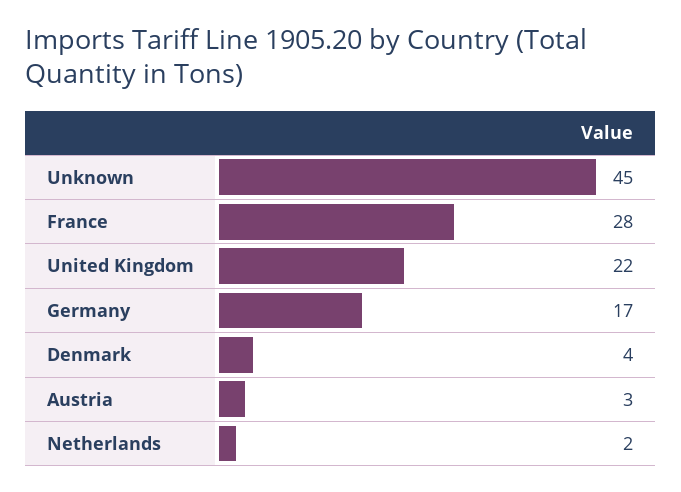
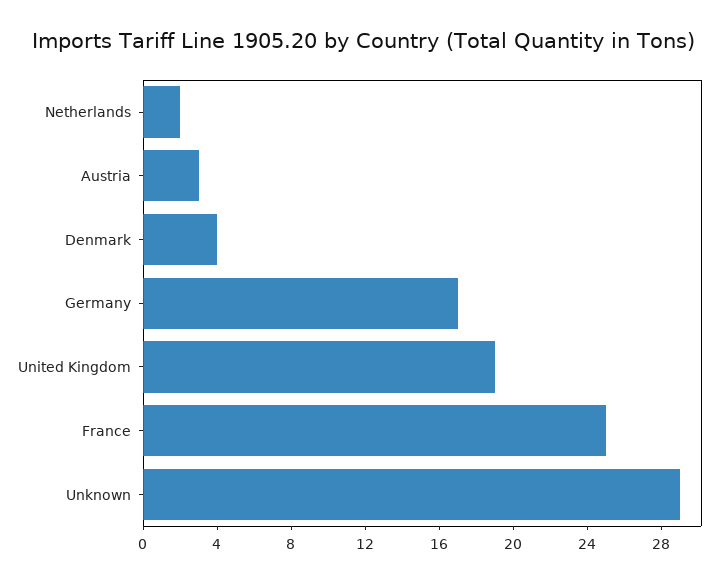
  {
-   "Unknown": 45,
+   "Unknown": 29,
-   "France": 28,
+   "France": 25,
-   "United Kingdom": 22,
+   "United Kingdom": 19,
    "Germany": 17,
    "Denmark": 4,
    "Austria": 3,
    "Netherlands": 2
  }

